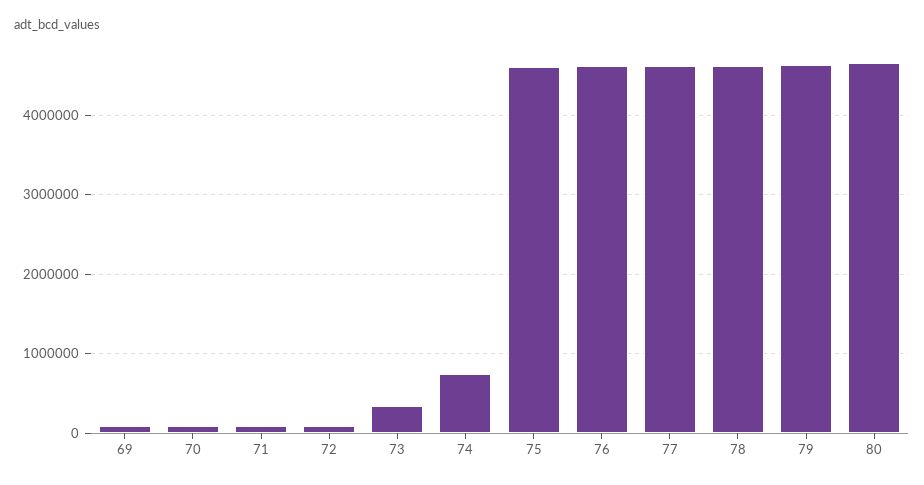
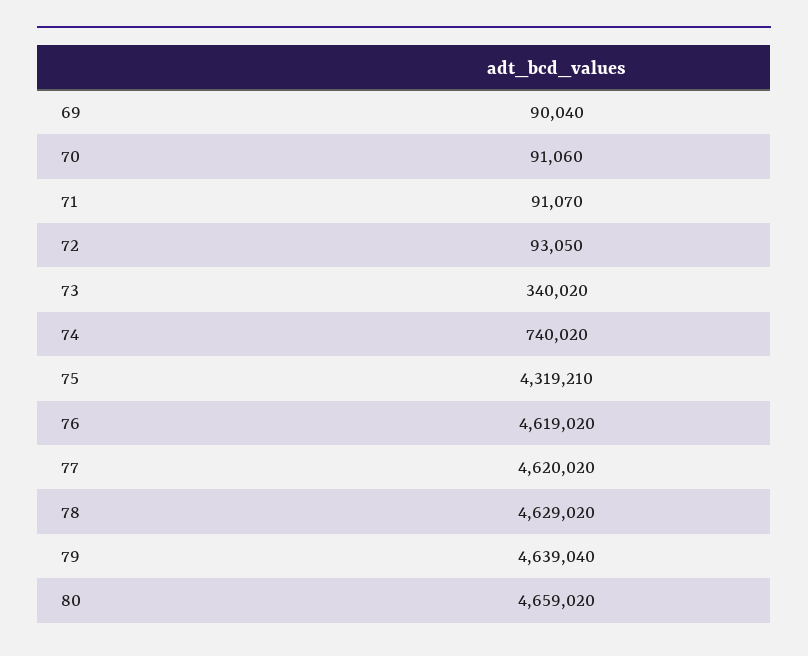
  {
    "69": 90040,
    "70": 91060,
    "71": 91070,
    "72": 93050,
    "73": 340020,
    "74": 740020,
-   "75": 4600000,
+   "75": 4319210,
    "76": 4619020,
    "77": 4620020,
    "78": 4629020,
    "79": 4639040,
    "80": 4659020
  }

